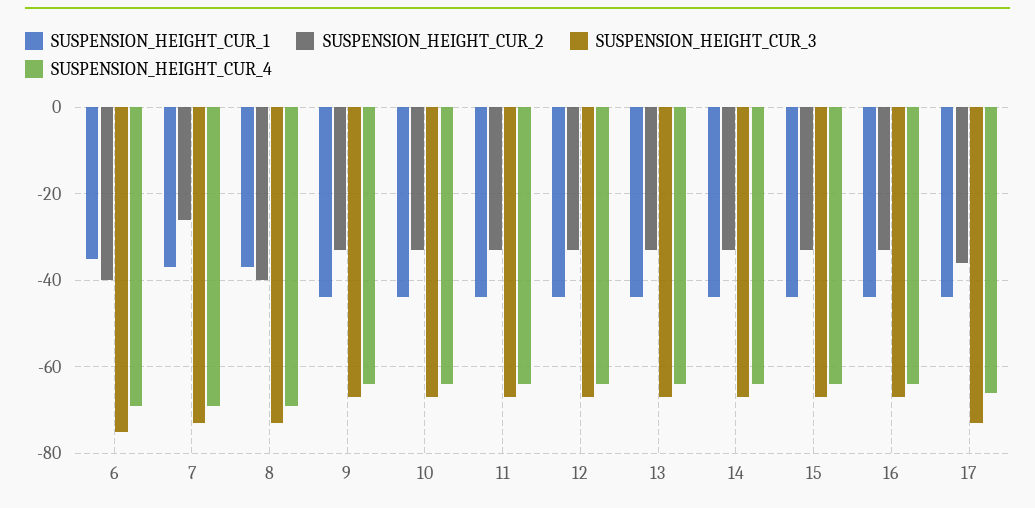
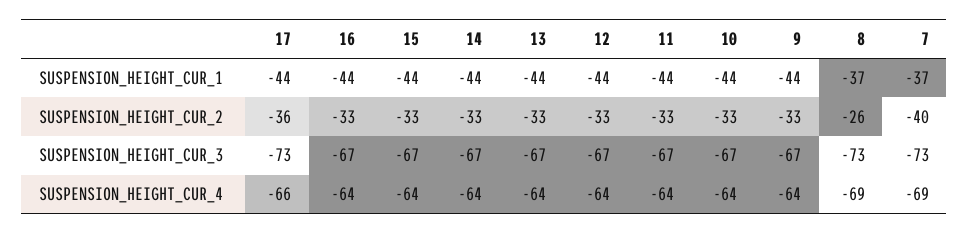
  {
    "SUSPENSION_HEIGHT_CUR_1": {
-     "6": -35,
      "7": -37,
      "8": -37,
      "9": -44,
      "10": -44,
      "11": -44,
      "12": -44,
      "13": -44,
      "14": -44,
      "15": -44,
      "16": -44,
      "17": -44
    },
    "SUSPENSION_HEIGHT_CUR_2": {
-     "6": -40,
-     "7": -25,
+     "7": -40,
-     "8": -40,
+     "8": -26,
      "9": -33,
      "10": -33,
      "11": -33,
      "12": -33,
      "13": -33,
      "14": -33,
      "15": -33,
      "16": -33,
      "17": -36
    },
    "SUSPENSION_HEIGHT_CUR_3": {
-     "6": -75,
      "7": -73,
      "8": -73,
      "9": -67,
      "10": -67,
      "11": -67,
      "12": -67,
      "13": -67,
      "14": -67,
      "15": -67,
      "16": -67,
      "17": -73
    },
    "SUSPENSION_HEIGHT_CUR_4": {
-     "6": -70,
      "7": -69,
      "8": -69,
      "9": -64,
      "10": -64,
      "11": -64,
      "12": -64,
      "13": -64,
      "14": -64,
      "15": -64,
      "16": -64,
      "17": -66
    }
  }

